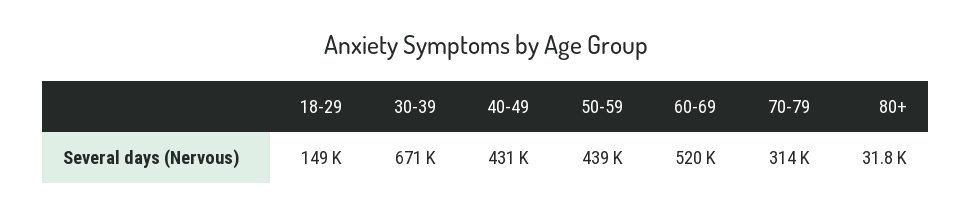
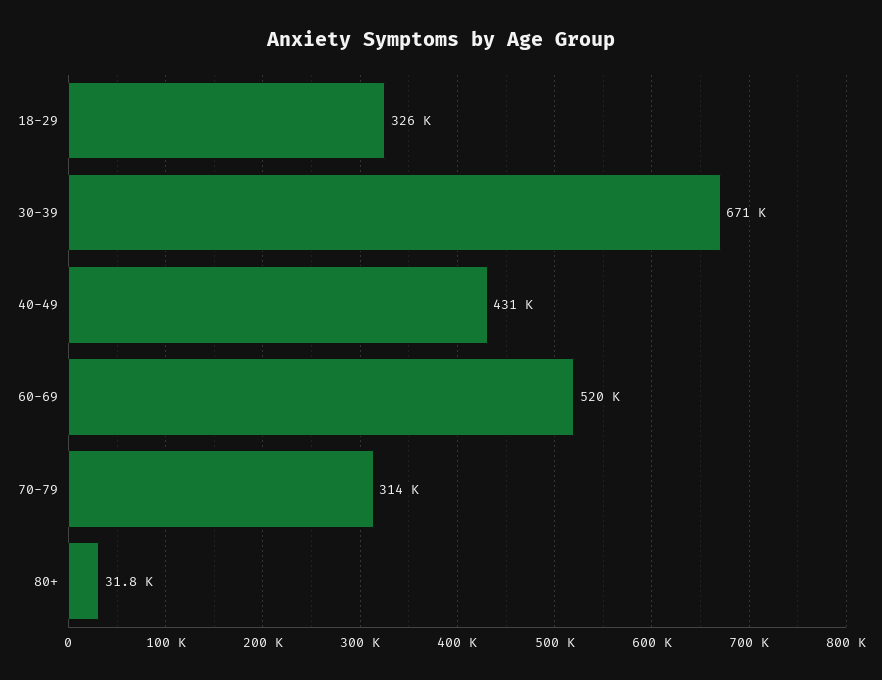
  {
-   "18-29": 149000,
+   "18-29": 326000,
    "30-39": 671000,
    "40-49": 431000,
-   "50-59": 439000,
    "60-69": 520000,
    "70-79": 314000,
    "80+": 31800
  }

